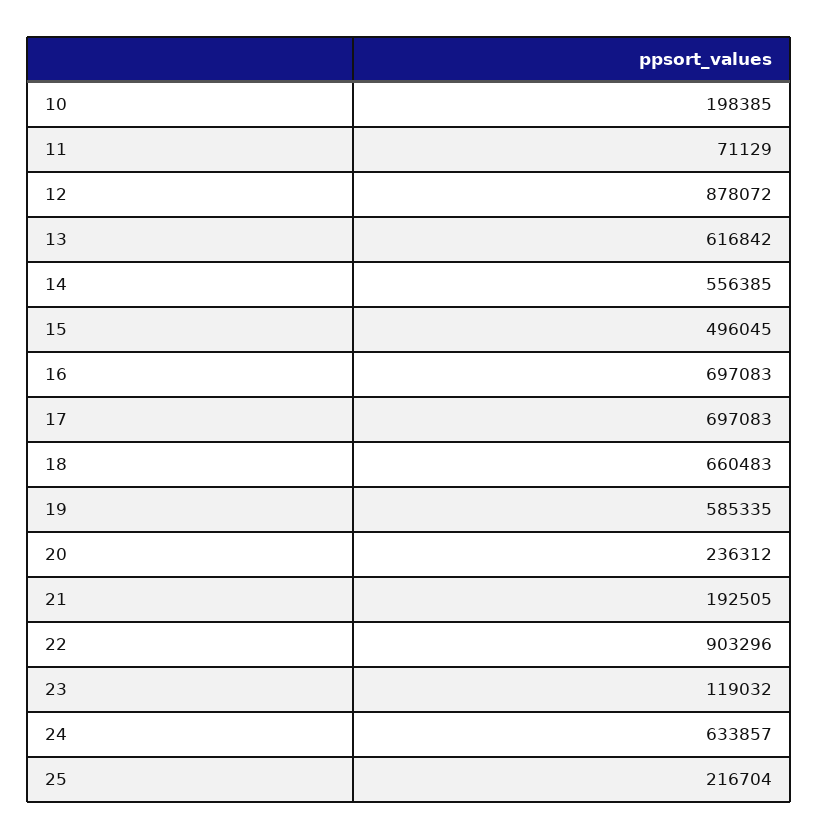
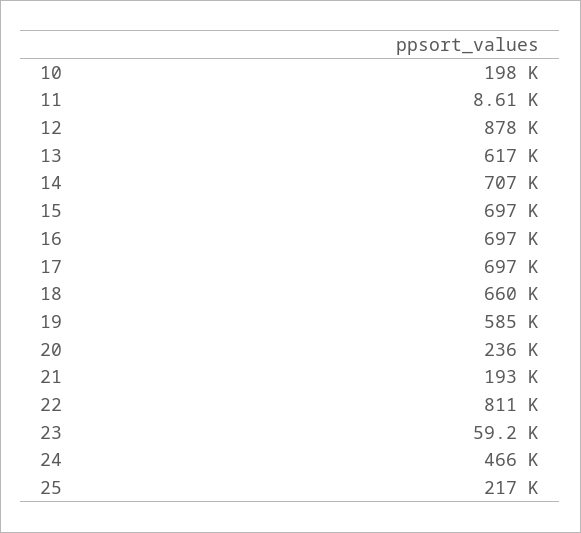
  {
    "10": 198385,
-   "11": 71129,
+   "11": 8610,
    "12": 878072,
    "13": 616842,
-   "14": 556385,
+   "14": 707000,
-   "15": 496045,
+   "15": 697000,
    "16": 697083,
    "17": 697083,
    "18": 660483,
    "19": 585335,
    "20": 236312,
    "21": 192505,
-   "22": 903296,
+   "22": 811000,
-   "23": 119032,
+   "23": 59200,
-   "24": 633857,
+   "24": 466000,
    "25": 216704
  }

